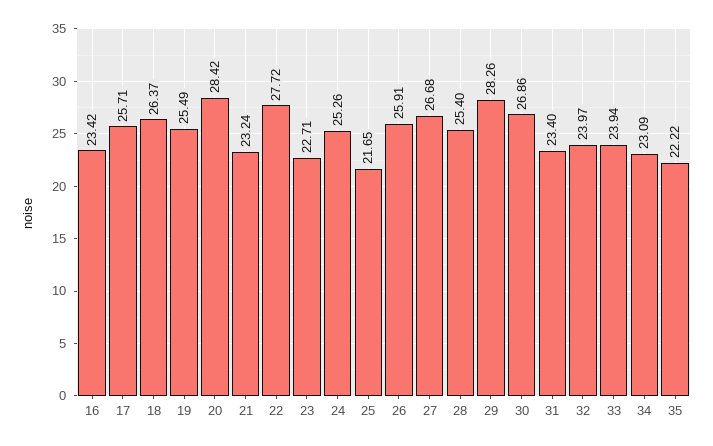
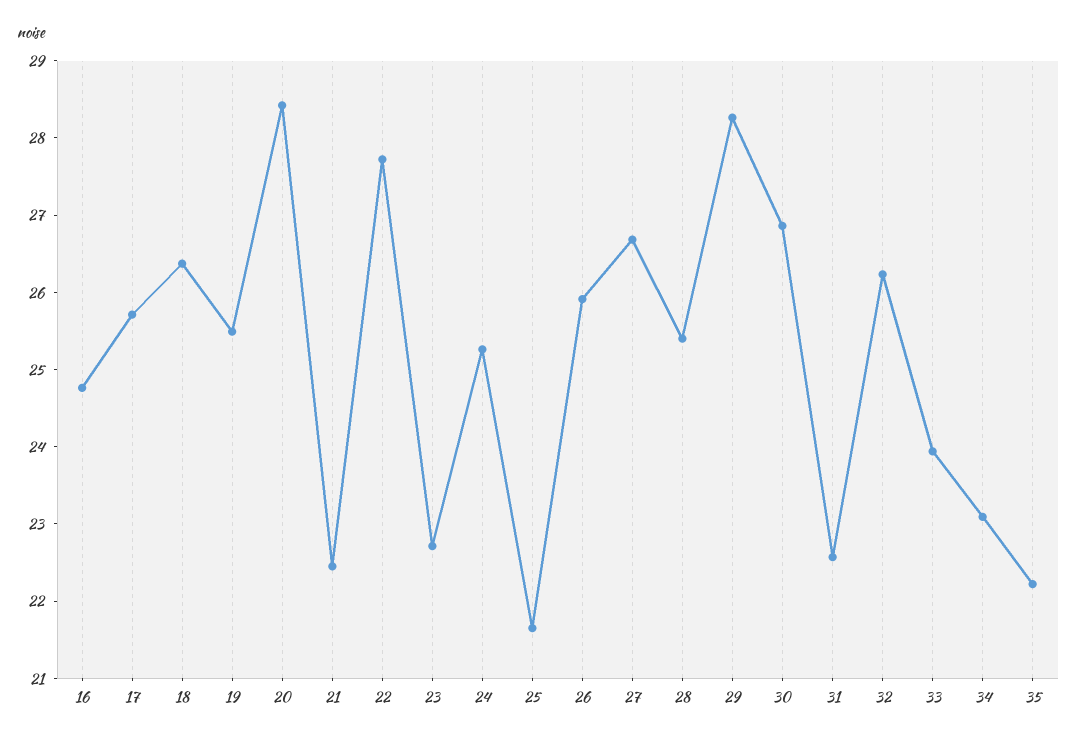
  {
-   "16": 23.42,
+   "16": 24.8,
    "17": 25.71,
    "18": 26.37,
    "19": 25.49,
    "20": 28.42,
-   "21": 23.24,
+   "21": 22.4,
    "22": 27.72,
    "23": 22.71,
    "24": 25.26,
    "25": 21.65,
    "26": 25.91,
    "27": 26.68,
    "28": 25.4,
    "29": 28.26,
    "30": 26.86,
-   "31": 23.4,
+   "31": 22.6,
-   "32": 23.97,
+   "32": 26.2,
    "33": 23.94,
    "34": 23.09,
    "35": 22.22
  }

